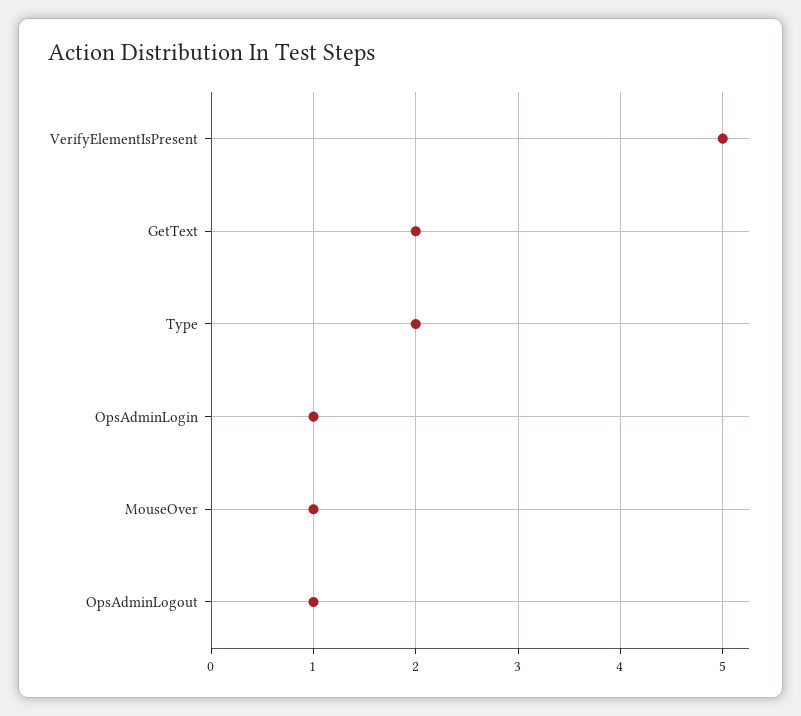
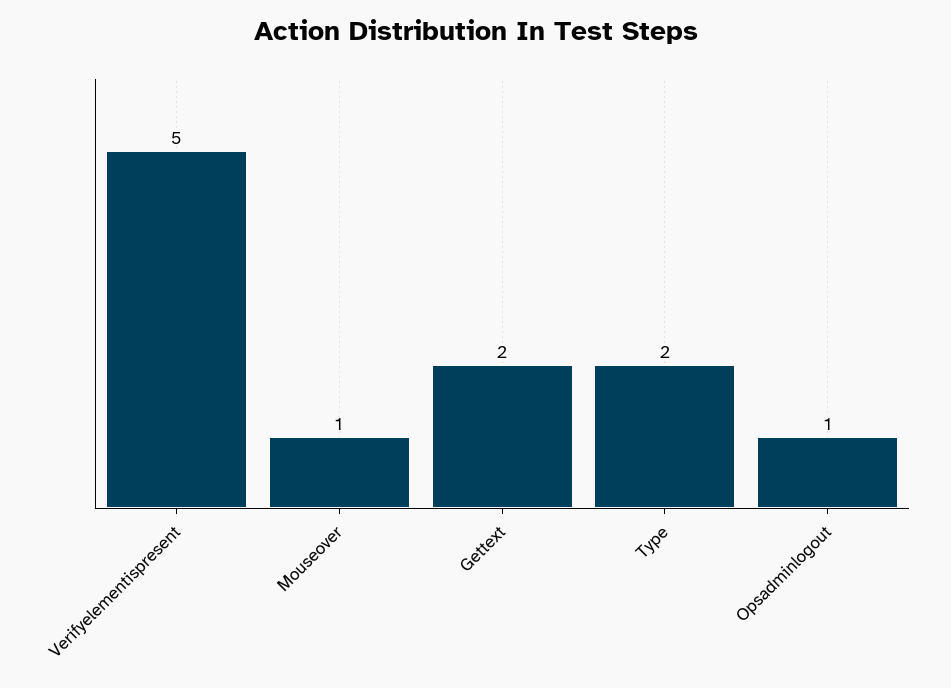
  {
    "VerifyElementIsPresent": 5,
    "GetText": 2,
    "Type": 2,
-   "OpsAdminLogin": 1,
    "MouseOver": 1,
    "OpsAdminLogout": 1
  }

